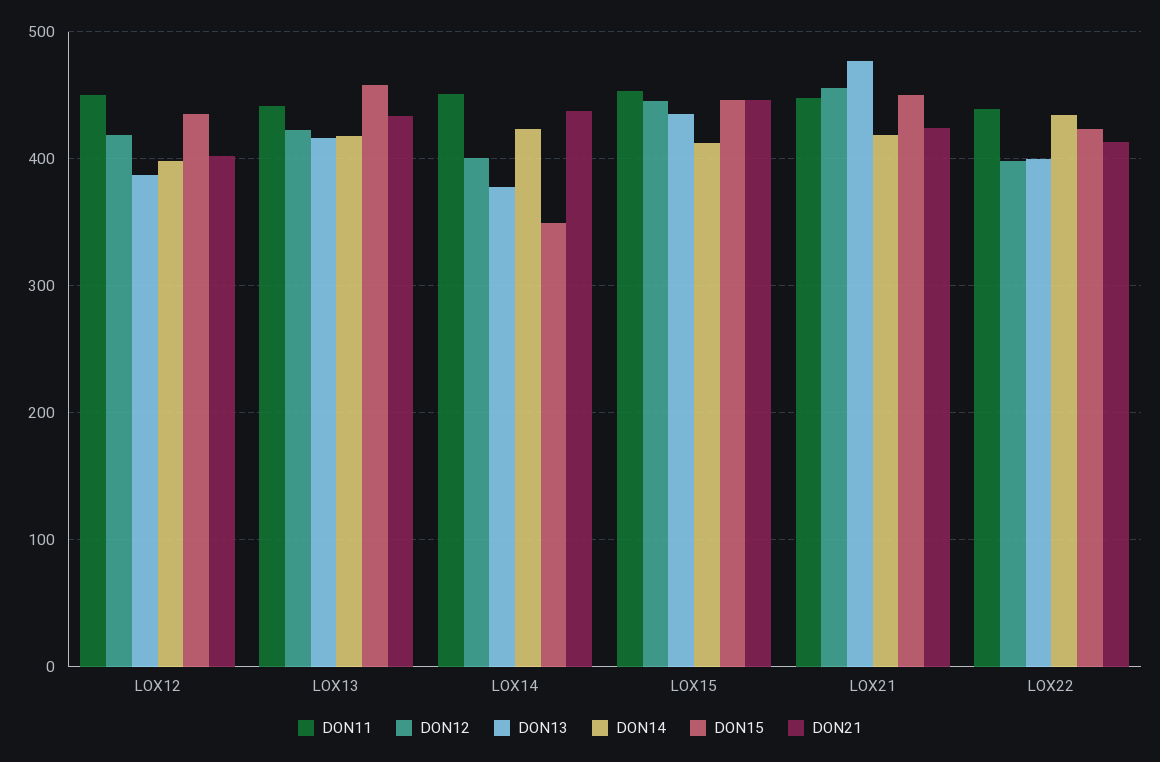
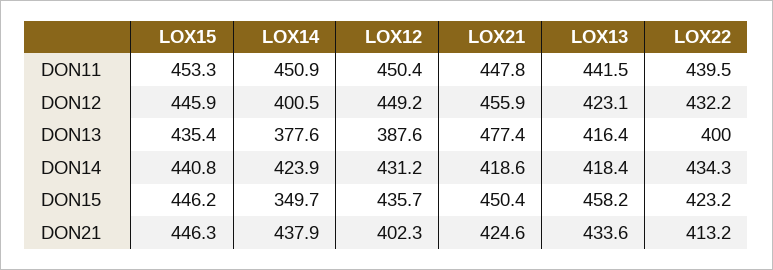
  {
    "DON11": {
      "LOX12": 450.4,
      "LOX13": 441.5,
      "LOX14": 450.9,
      "LOX15": 453.3,
      "LOX21": 447.8,
      "LOX22": 439.5
    },
    "DON12": {
-     "LOX12": 420,
+     "LOX12": 449.2,
      "LOX13": 423.1,
      "LOX14": 400.5,
      "LOX15": 445.9,
      "LOX21": 455.9,
-     "LOX22": 400
+     "LOX22": 432.2
    },
    "DON13": {
      "LOX12": 387.6,
      "LOX13": 416.4,
      "LOX14": 377.6,
      "LOX15": 435.4,
      "LOX21": 477.4,
      "LOX22": 400
    },
    "DON14": {
-     "LOX12": 400,
+     "LOX12": 431.2,
      "LOX13": 418.4,
      "LOX14": 423.9,
-     "LOX15": 410,
+     "LOX15": 440.8,
      "LOX21": 418.6,
      "LOX22": 434.3
    },
    "DON15": {
      "LOX12": 435.7,
      "LOX13": 458.2,
      "LOX14": 349.7,
      "LOX15": 446.2,
      "LOX21": 450.4,
      "LOX22": 423.2
    },
    "DON21": {
      "LOX12": 402.3,
      "LOX13": 433.6,
      "LOX14": 437.9,
      "LOX15": 446.3,
      "LOX21": 424.6,
      "LOX22": 413.2
    }
  }

